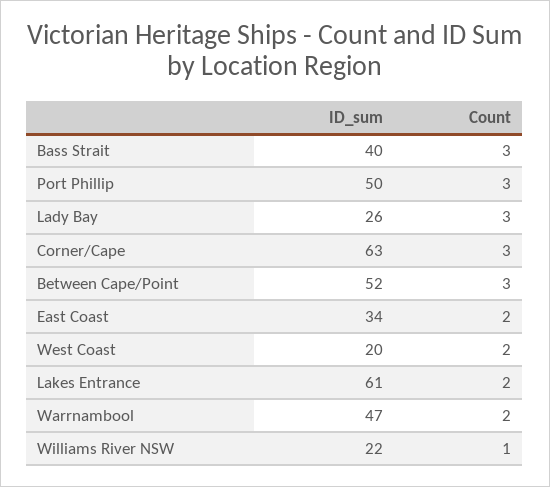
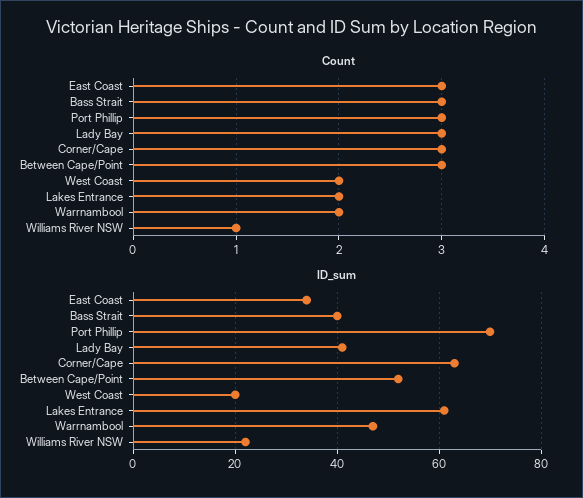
  {
    "ID_sum": {
      "Bass Strait": 40,
-     "Port Phillip": 50,
+     "Port Phillip": 70,
-     "Lady Bay": 26,
+     "Lady Bay": 40,
      "Corner/Cape": 63,
      "Between Cape/Point": 52,
      "East Coast": 34,
      "West Coast": 20,
      "Lakes Entrance": 61,
      "Warrnambool": 47,
      "Williams River NSW": 22
    },
    "Count": {
      "Bass Strait": 3,
      "Port Phillip": 3,
      "Lady Bay": 3,
      "Corner/Cape": 3,
      "Between Cape/Point": 3,
-     "East Coast": 2,
+     "East Coast": 3,
      "West Coast": 2,
      "Lakes Entrance": 2,
      "Warrnambool": 2,
      "Williams River NSW": 1
    }
  }

